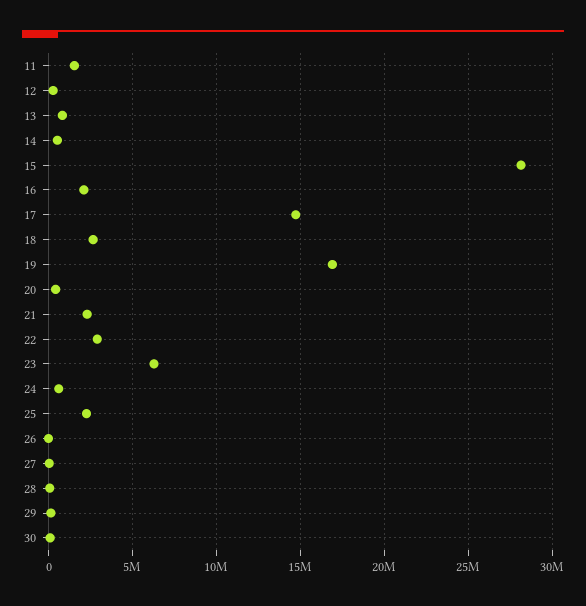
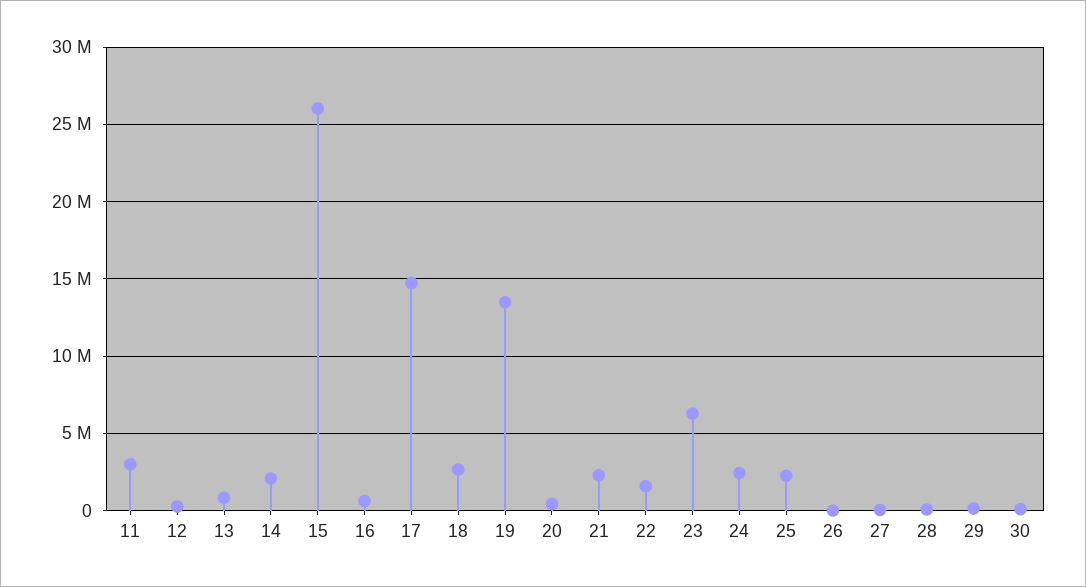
  {
-   "11": 1500000,
+   "11": 3000000,
    "12": 500000,
    "13": 1000000,
-   "14": 500000,
+   "14": 2000000,
-   "15": 28000000,
+   "15": 26000000,
-   "16": 2000000,
+   "16": 500000,
    "17": 14500000,
    "18": 2500000,
-   "19": 17000000,
+   "19": 13500000,
    "20": 500000,
    "21": 2500000,
-   "22": 3000000,
+   "22": 1500000,
    "23": 6500000,
-   "24": 500000,
+   "24": 2500000,
    "25": 2500000,
    "26": 0,
    "27": 0,
    "28": 0,
    "29": 0,
    "30": 0
  }

